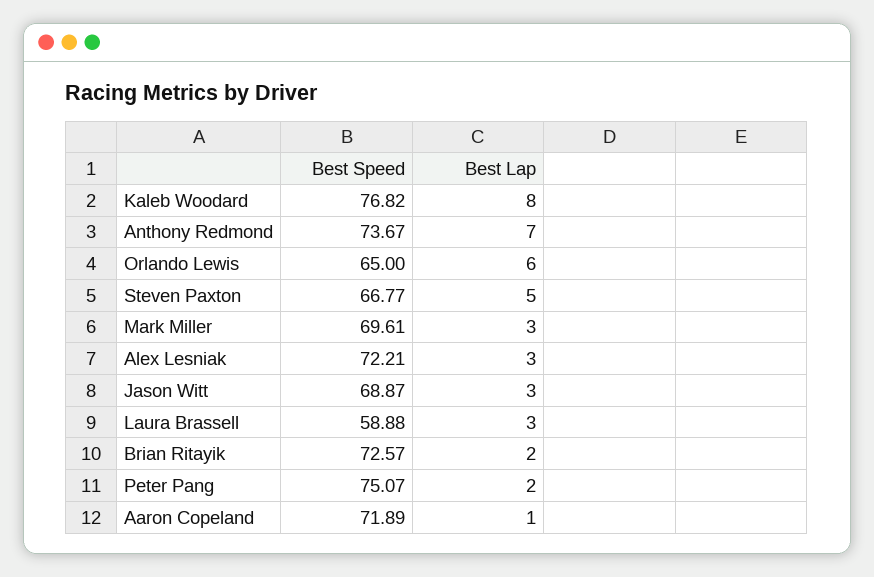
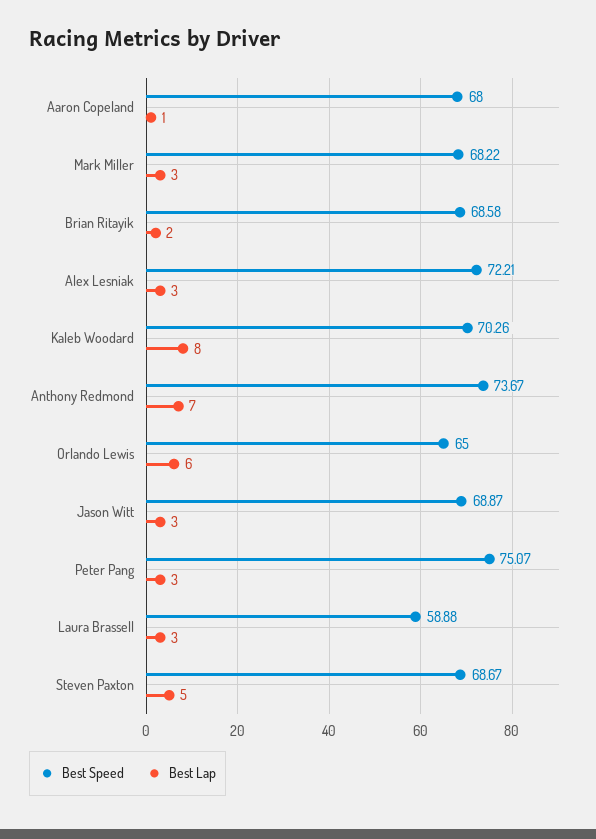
  {
    "Best Speed": {
-     "Kaleb Woodard": 76.82,
+     "Kaleb Woodard": 70.26,
      "Anthony Redmond": 73.67,
      "Orlando Lewis": 65,
-     "Steven Paxton": 66.77,
+     "Steven Paxton": 68.67,
-     "Mark Miller": 69.61,
+     "Mark Miller": 68.22,
      "Alex Lesniak": 72.21,
      "Jason Witt": 68.87,
      "Laura Brassell": 58.88,
-     "Brian Ritayik": 72.57,
+     "Brian Ritayik": 68.58,
      "Peter Pang": 75.07,
-     "Aaron Copeland": 71.89
+     "Aaron Copeland": 68
    },
    "Best Lap": {
      "Kaleb Woodard": 8,
      "Anthony Redmond": 7,
      "Orlando Lewis": 6,
      "Steven Paxton": 5,
      "Mark Miller": 3,
      "Alex Lesniak": 3,
      "Jason Witt": 3,
      "Laura Brassell": 3,
      "Brian Ritayik": 2,
-     "Peter Pang": 2,
+     "Peter Pang": 3,
      "Aaron Copeland": 1
    }
  }

